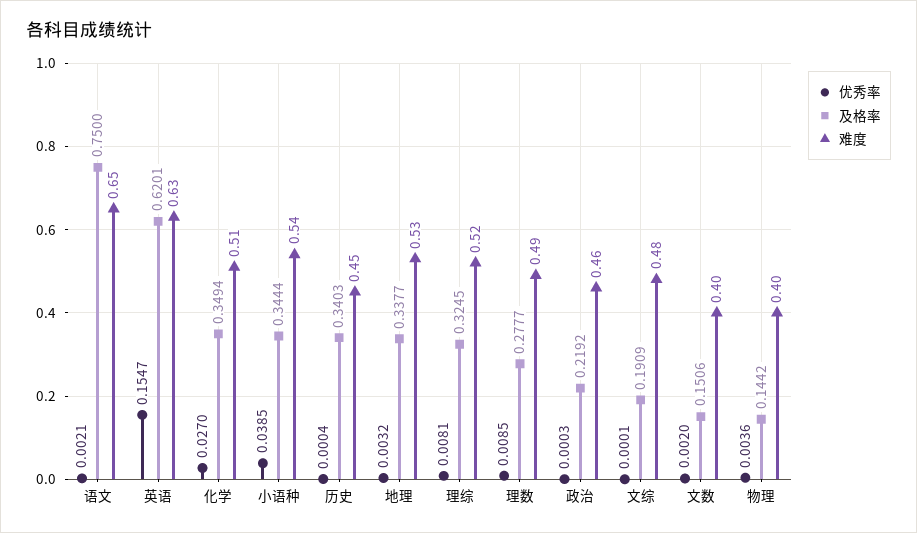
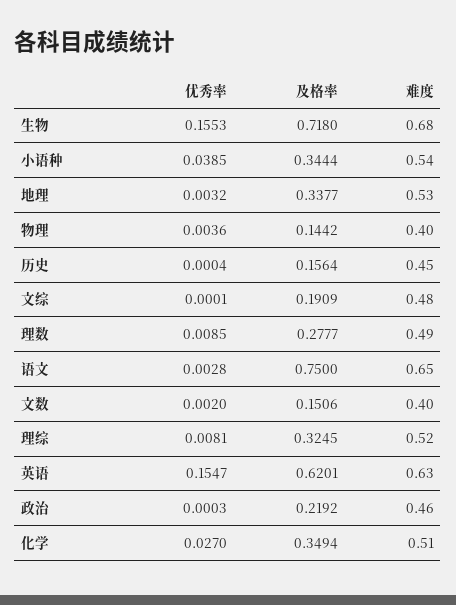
  {
    "优秀率": {
-     "语文": 0.0021,
+     "语文": 0.0028,
      "英语": 0.1547,
      "化学": 0.027,
      "小语种": 0.0385,
      "历史": 0.0004,
      "地理": 0.0032,
      "理综": 0.0081,
      "理数": 0.0085,
      "政治": 0.0003,
      "文综": 0.0001,
      "文数": 0.002,
-     "物理": 0.0036
+     "物理": 0.0036,
+     "生物": 0.1553
    },
    "及格率": {
      "语文": 0.75,
      "英语": 0.6201,
      "化学": 0.3494,
      "小语种": 0.3444,
-     "历史": 0.3403,
+     "历史": 0.1564,
      "地理": 0.3377,
      "理综": 0.3245,
      "理数": 0.2777,
      "政治": 0.2192,
      "文综": 0.1909,
      "文数": 0.1506,
-     "物理": 0.1442
+     "物理": 0.1442,
+     "生物": 0.718
    },
    "难度": {
      "语文": 0.65,
      "英语": 0.63,
      "化学": 0.51,
      "小语种": 0.54,
      "历史": 0.45,
      "地理": 0.53,
      "理综": 0.52,
      "理数": 0.49,
      "政治": 0.46,
      "文综": 0.48,
      "文数": 0.4,
-     "物理": 0.4
+     "物理": 0.4,
+     "生物": 0.68
    }
  }

